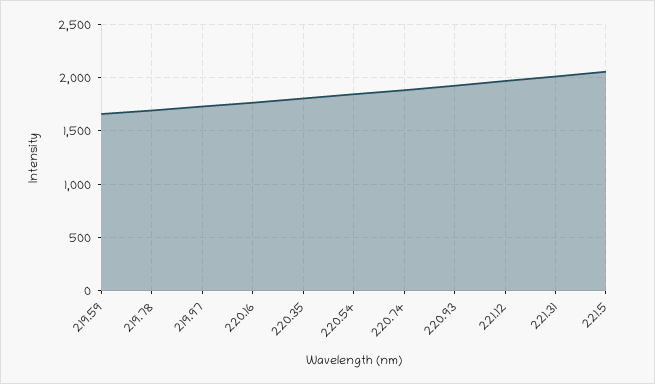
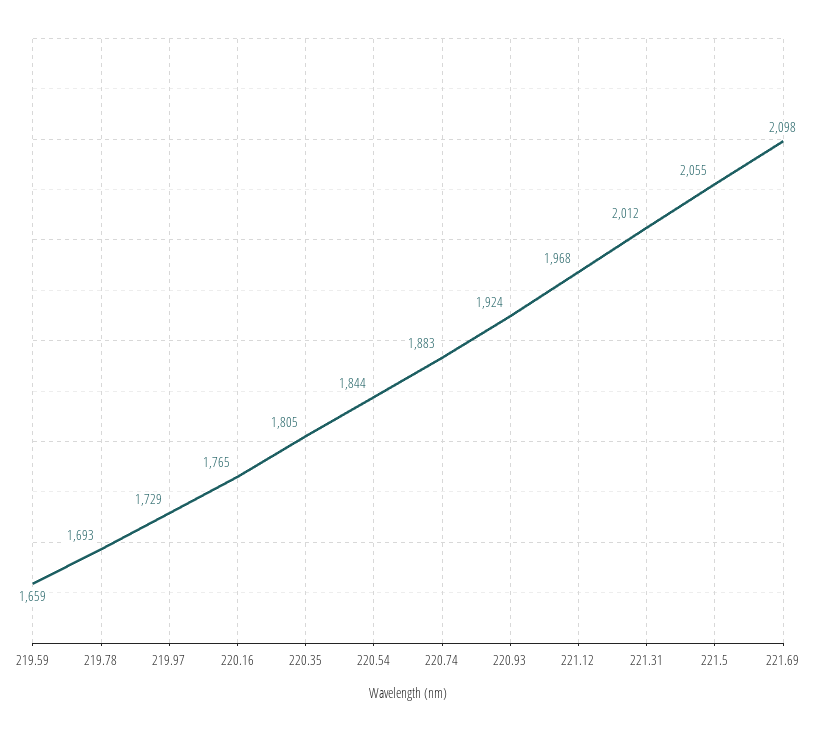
  {
    "219.59": 1659,
    "219.78": 1693,
    "219.97": 1729,
    "220.16": 1765,
    "220.35": 1805,
    "220.54": 1844,
    "220.74": 1883,
    "220.93": 1924,
    "221.12": 1968,
    "221.31": 2012,
-   "221.5": 2055
+   "221.5": 2055,
+   "221.69": 2098
  }

